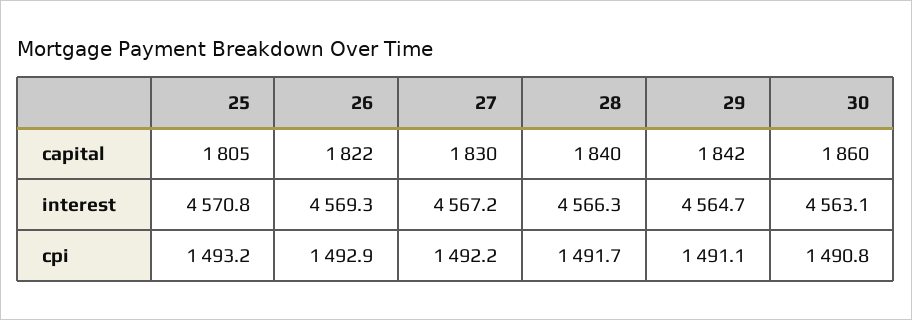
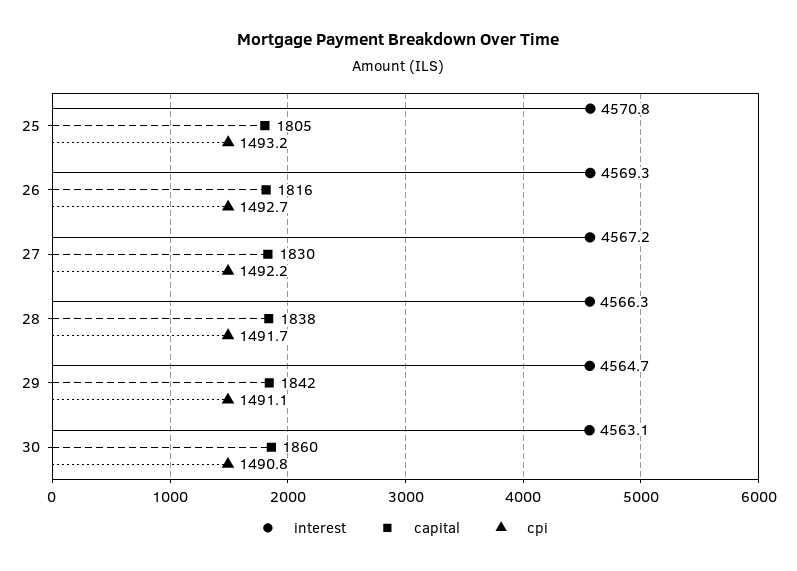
  {
    "capital": {
      "25": 1805,
-     "26": 1822,
+     "26": 1816,
      "27": 1830,
-     "28": 1840,
+     "28": 1838,
      "29": 1842,
      "30": 1860
    },
    "interest": {
      "25": 4570.8,
      "26": 4569.3,
      "27": 4567.2,
      "28": 4566.3,
      "29": 4564.7,
      "30": 4563.1
    },
    "cpi": {
      "25": 1493.2,
-     "26": 1492.9,
+     "26": 1492.7,
      "27": 1492.2,
      "28": 1491.7,
      "29": 1491.1,
      "30": 1490.8
    }
  }

